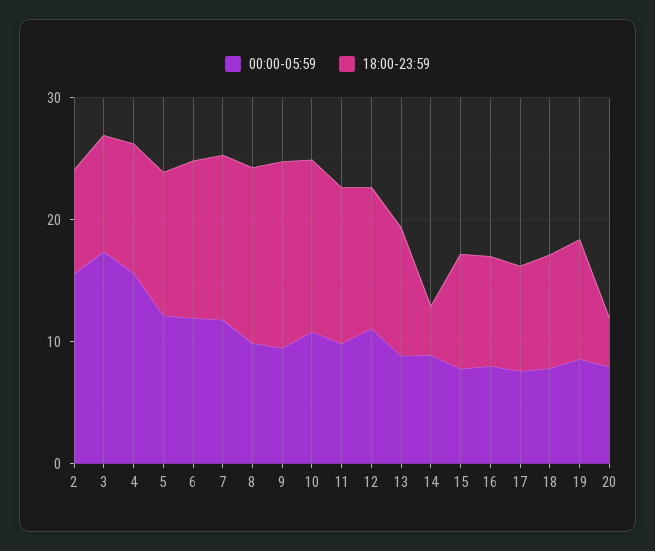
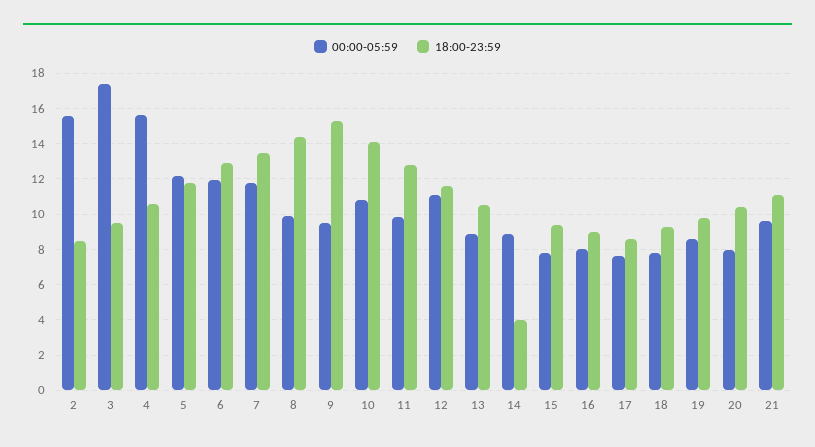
  {
    "00:00-05:59": {
      "2": 15.5,
      "3": 17.5,
      "4": 15.5,
      "5": 12,
      "6": 12,
      "7": 12,
      "8": 10,
      "9": 9.5,
      "10": 11,
      "11": 10,
      "12": 11,
      "13": 9,
      "14": 9,
      "15": 8,
      "16": 8,
      "17": 7.5,
      "18": 8,
      "19": 8.5,
-     "20": 8
+     "20": 8,
+     "21": 9.5
    },
    "18:00-23:59": {
      "2": 8.5,
      "3": 9.5,
      "4": 10.5,
      "5": 12,
      "6": 13,
      "7": 13.5,
      "8": 14.5,
      "9": 15.5,
      "10": 14,
      "11": 13,
      "12": 11.5,
      "13": 10.5,
      "14": 4,
      "15": 9.5,
      "16": 9,
      "17": 8.5,
      "18": 9.5,
      "19": 10,
-     "20": 4
+     "20": 10.5,
+     "21": 11
    }
  }

